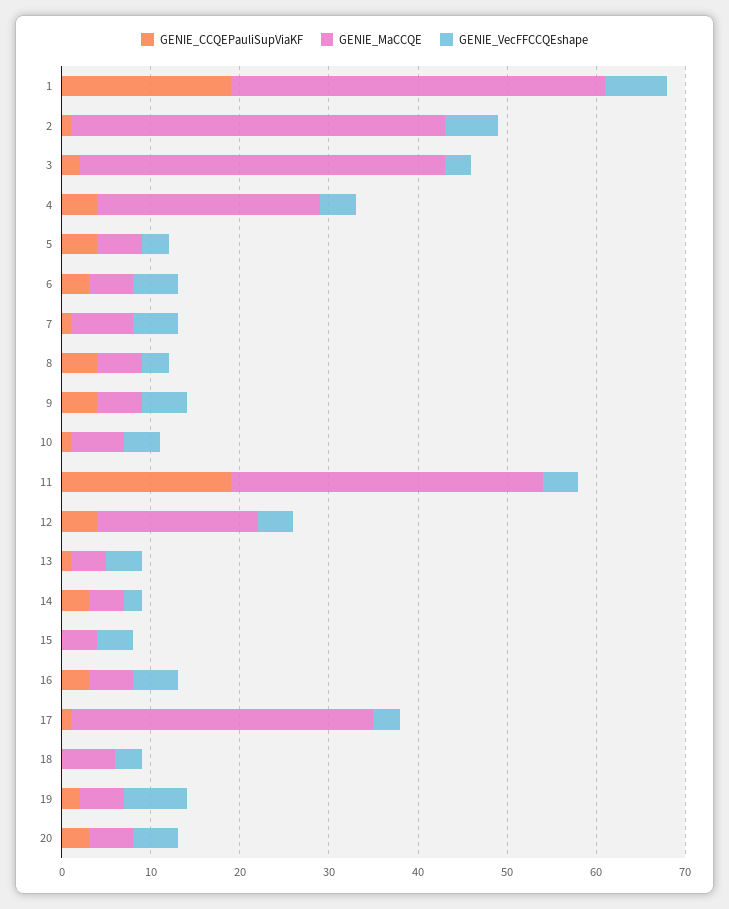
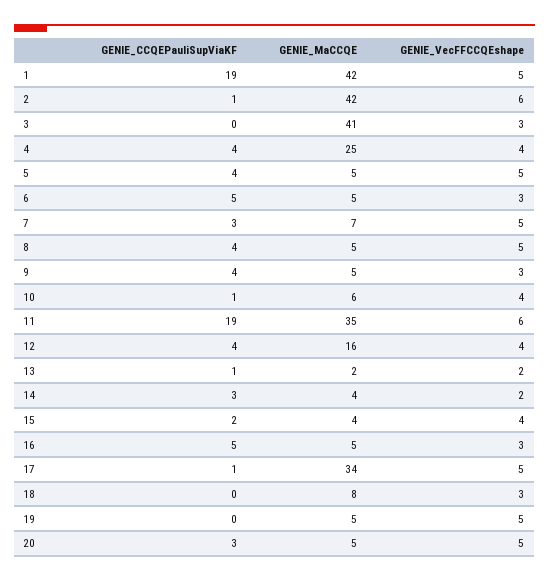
  {
    "GENIE_CCQEPauliSupViaKF": {
      "1": 19,
      "2": 1,
-     "3": 2,
+     "3": 0,
      "4": 4,
      "5": 4,
-     "6": 3,
+     "6": 5,
-     "7": 1,
+     "7": 3,
      "8": 4,
      "9": 4,
      "10": 1,
      "11": 19,
      "12": 4,
      "13": 1,
      "14": 3,
-     "15": 0,
+     "15": 2,
-     "16": 3,
+     "16": 5,
      "17": 1,
      "18": 0,
-     "19": 2,
+     "19": 0,
      "20": 3
    },
    "GENIE_MaCCQE": {
      "1": 42,
      "2": 42,
      "3": 41,
      "4": 25,
      "5": 5,
      "6": 5,
      "7": 7,
      "8": 5,
      "9": 5,
      "10": 6,
      "11": 35,
-     "12": 18,
+     "12": 16,
-     "13": 4,
+     "13": 2,
      "14": 4,
      "15": 4,
      "16": 5,
      "17": 34,
-     "18": 6,
+     "18": 8,
      "19": 5,
      "20": 5
    },
    "GENIE_VecFFCCQEshape": {
-     "1": 7,
+     "1": 5,
      "2": 6,
      "3": 3,
      "4": 4,
-     "5": 3,
+     "5": 5,
-     "6": 5,
+     "6": 3,
      "7": 5,
-     "8": 3,
+     "8": 5,
-     "9": 5,
+     "9": 3,
      "10": 4,
-     "11": 4,
+     "11": 6,
      "12": 4,
-     "13": 4,
+     "13": 2,
      "14": 2,
      "15": 4,
-     "16": 5,
+     "16": 3,
-     "17": 3,
+     "17": 5,
      "18": 3,
-     "19": 7,
+     "19": 5,
      "20": 5
    }
  }

